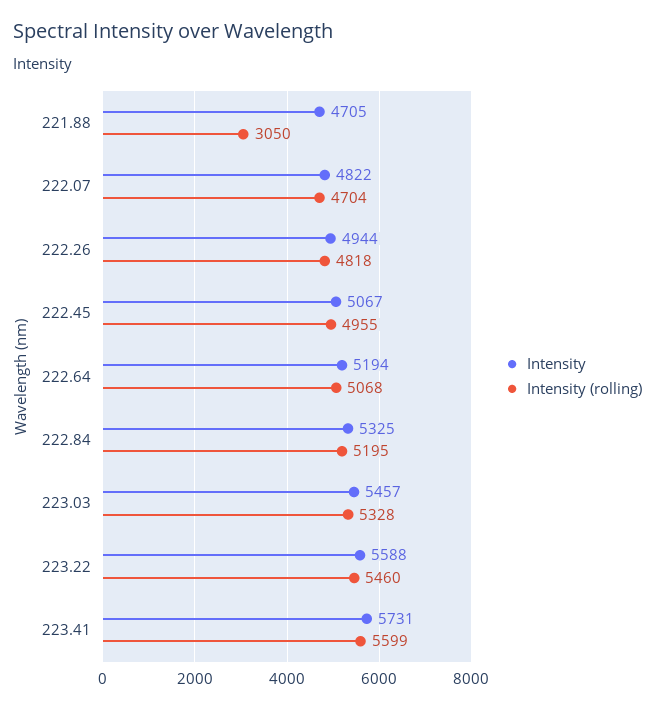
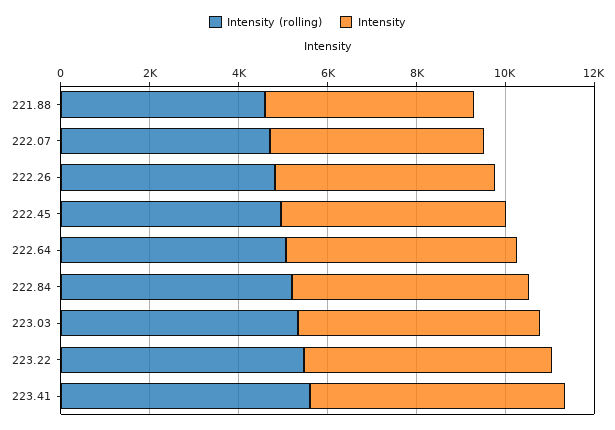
  {
    "Intensity": {
      "221.88": 4705,
      "222.07": 4822,
      "222.26": 4944,
      "222.45": 5067,
      "222.64": 5194,
      "222.84": 5325,
      "223.03": 5457,
      "223.22": 5588,
      "223.41": 5731
    },
    "Intensity (rolling)": {
-     "221.88": 3050,
+     "221.88": 4500,
      "222.07": 4704,
      "222.26": 4818,
      "222.45": 4955,
      "222.64": 5068,
      "222.84": 5195,
      "223.03": 5328,
      "223.22": 5460,
      "223.41": 5599
    }
  }

